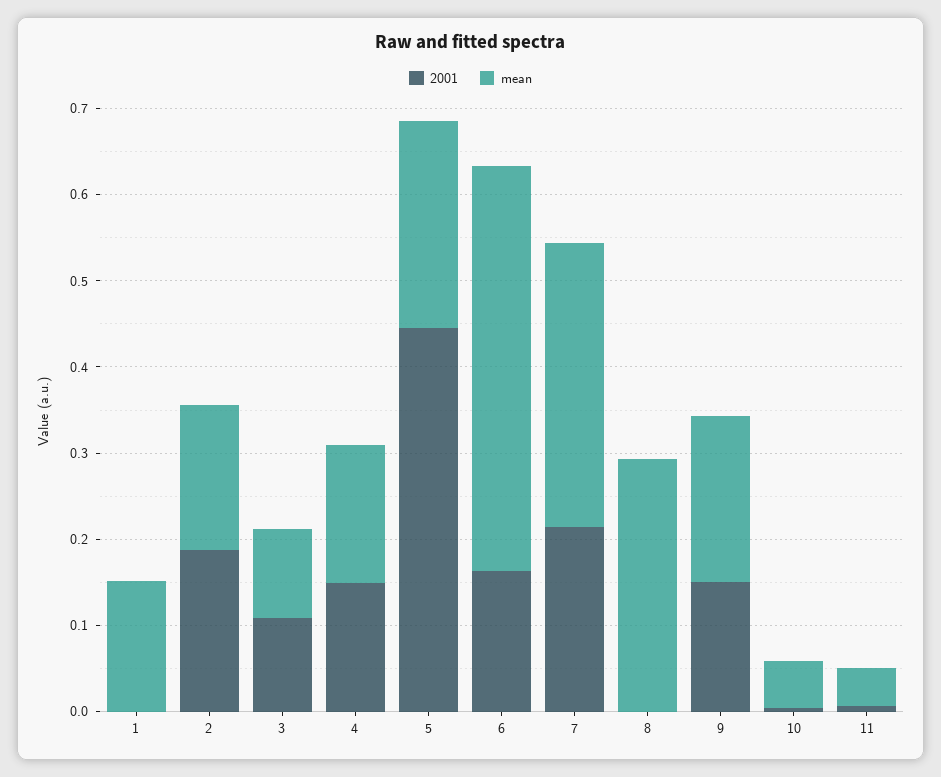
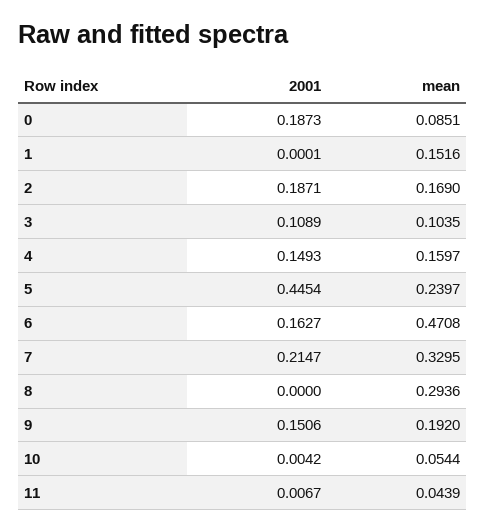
  {
    "2001": {
      "1": 0.0001,
      "2": 0.1871,
      "3": 0.1089,
      "4": 0.1493,
      "5": 0.4454,
      "6": 0.1627,
      "7": 0.2147,
      "8": 0,
      "9": 0.1506,
      "10": 0.0042,
-     "11": 0.0067
+     "11": 0.0067,
+     "0": 0.1873
    },
    "mean": {
      "1": 0.1516,
      "2": 0.169,
      "3": 0.1035,
      "4": 0.1597,
      "5": 0.2397,
      "6": 0.4708,
      "7": 0.3295,
      "8": 0.2936,
      "9": 0.192,
      "10": 0.0544,
-     "11": 0.0439
+     "11": 0.0439,
+     "0": 0.0851
    }
  }

